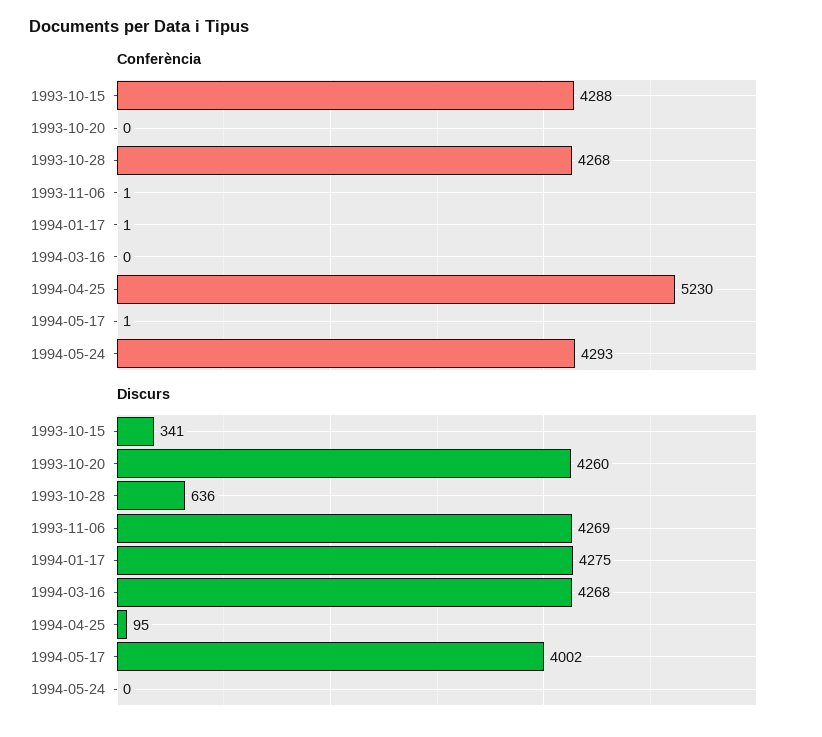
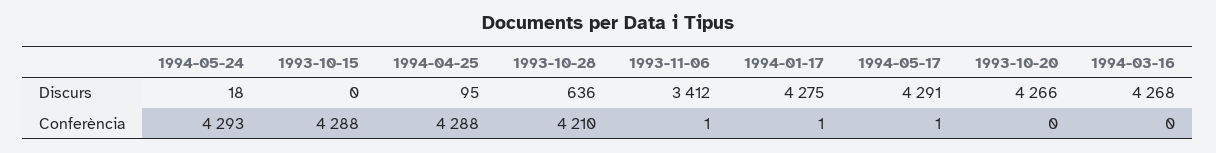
  {
    "Conferència": {
      "1993-10-15": 4288,
      "1993-10-20": 0,
-     "1993-10-28": 4268,
+     "1993-10-28": 4210,
      "1993-11-06": 1,
      "1994-01-17": 1,
      "1994-03-16": 0,
-     "1994-04-25": 5230,
+     "1994-04-25": 4288,
      "1994-05-17": 1,
      "1994-05-24": 4293
    },
    "Discurs": {
-     "1993-10-15": 341,
+     "1993-10-15": 0,
-     "1993-10-20": 4260,
+     "1993-10-20": 4266,
      "1993-10-28": 636,
-     "1993-11-06": 4269,
+     "1993-11-06": 3412,
      "1994-01-17": 4275,
      "1994-03-16": 4268,
      "1994-04-25": 95,
-     "1994-05-17": 4002,
+     "1994-05-17": 4291,
-     "1994-05-24": 0
+     "1994-05-24": 18
    }
  }

